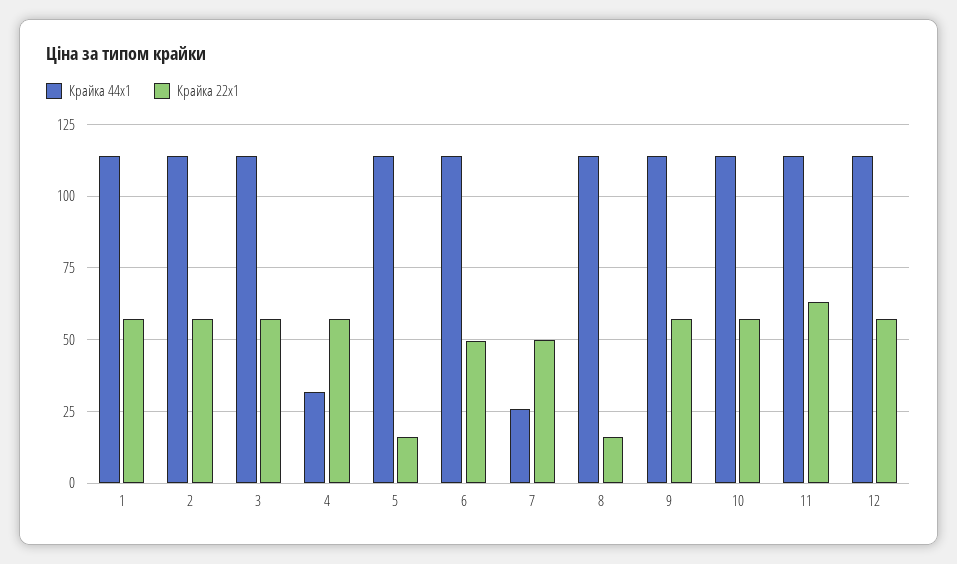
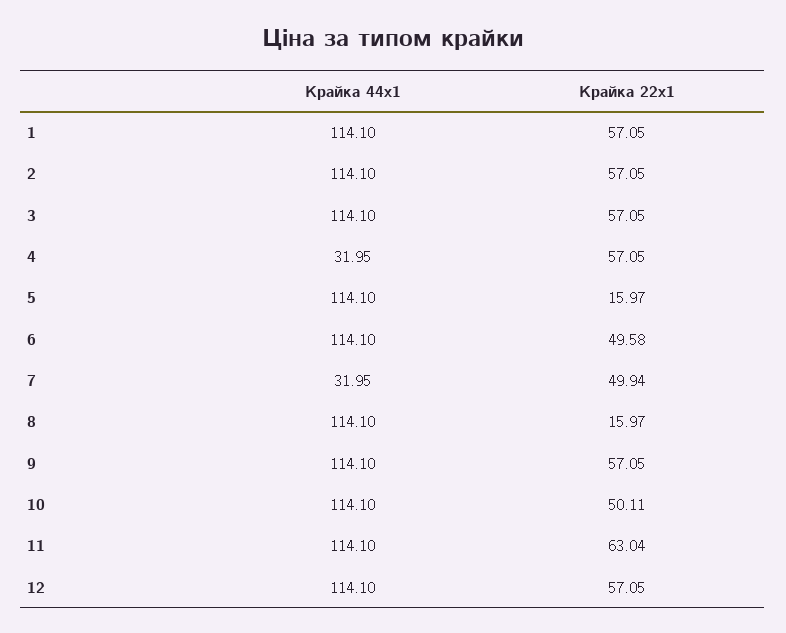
  {
    "Крайка 44x1": {
      "1": 114.1,
      "2": 114.1,
      "3": 114.1,
      "4": 31.95,
      "5": 114.1,
      "6": 114.1,
-     "7": 25,
+     "7": 31.95,
      "8": 114.1,
      "9": 114.1,
      "10": 114.1,
      "11": 114.1,
      "12": 114.1
    },
    "Крайка 22x1": {
      "1": 57.05,
      "2": 57.05,
      "3": 57.05,
      "4": 57.05,
      "5": 15.97,
      "6": 49.58,
      "7": 49.94,
      "8": 15.97,
      "9": 57.05,
-     "10": 57.5,
+     "10": 50.11,
      "11": 63.04,
      "12": 57.05
    }
  }

